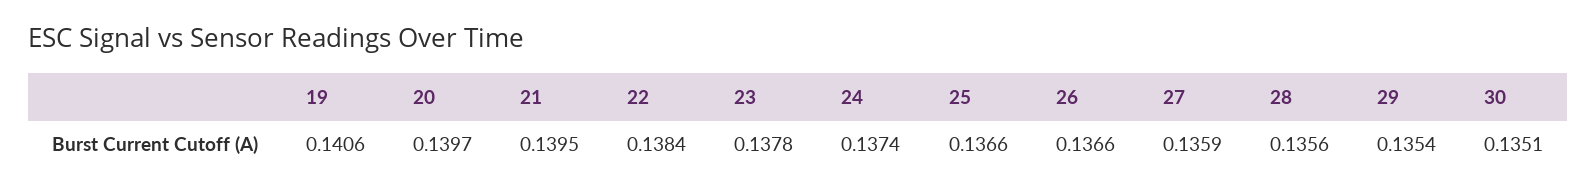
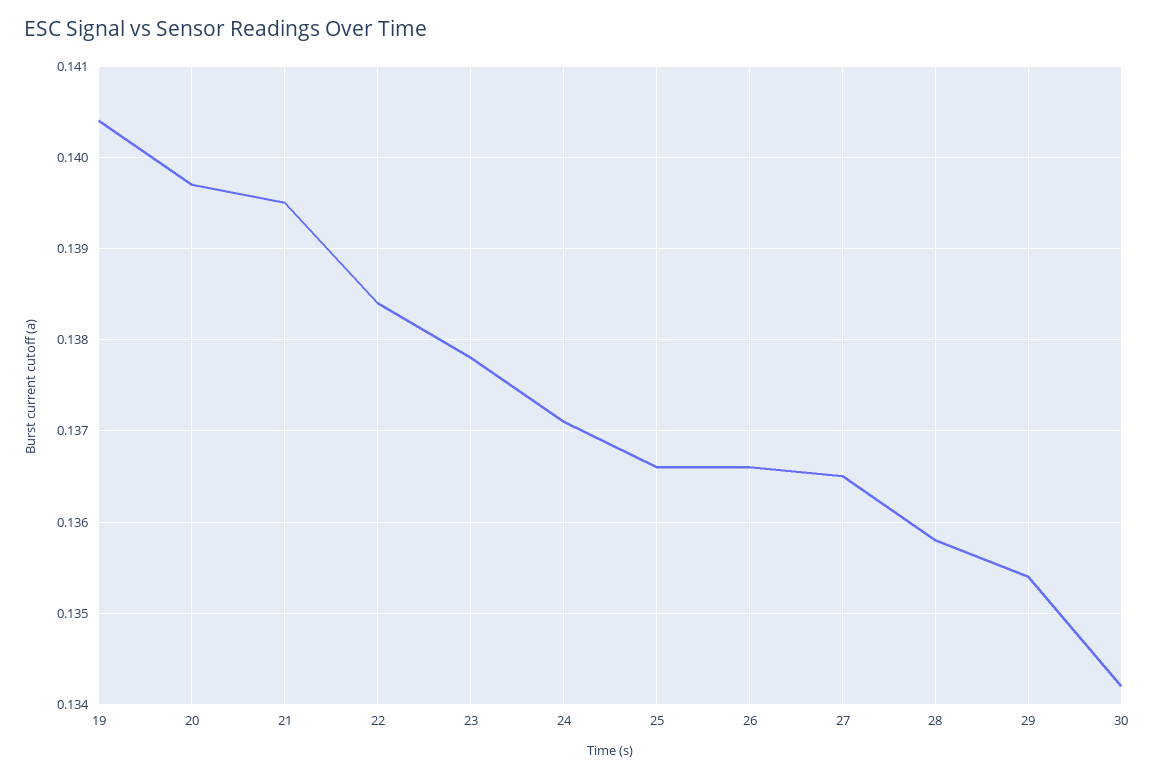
  {
-   "19": 0.1406,
+   "19": 0.1404,
    "20": 0.1397,
    "21": 0.1395,
    "22": 0.1384,
    "23": 0.1378,
-   "24": 0.1374,
+   "24": 0.1371,
    "25": 0.1366,
    "26": 0.1366,
-   "27": 0.1359,
+   "27": 0.1365,
-   "28": 0.1356,
+   "28": 0.1358,
    "29": 0.1354,
-   "30": 0.1351
+   "30": 0.1342
  }

